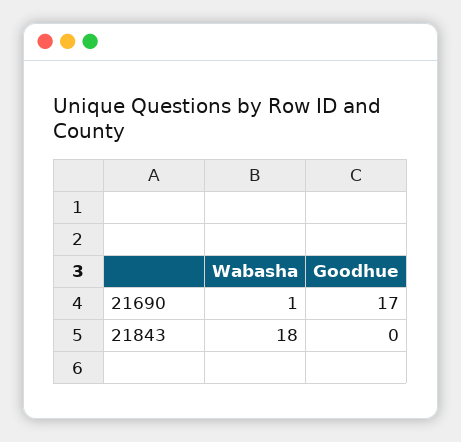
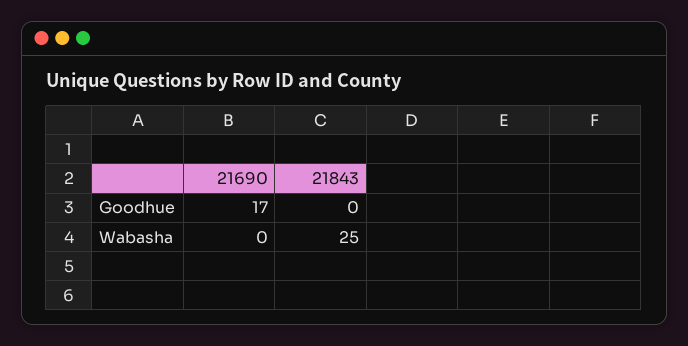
  {
    "Wabasha": {
-     "21690": 1,
+     "21690": 0,
-     "21843": 18
+     "21843": 25
    },
    "Goodhue": {
      "21690": 17,
      "21843": 0
    }
  }

